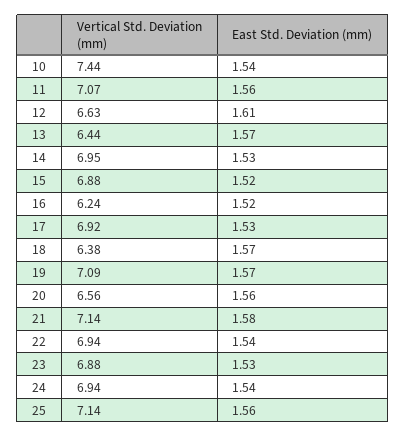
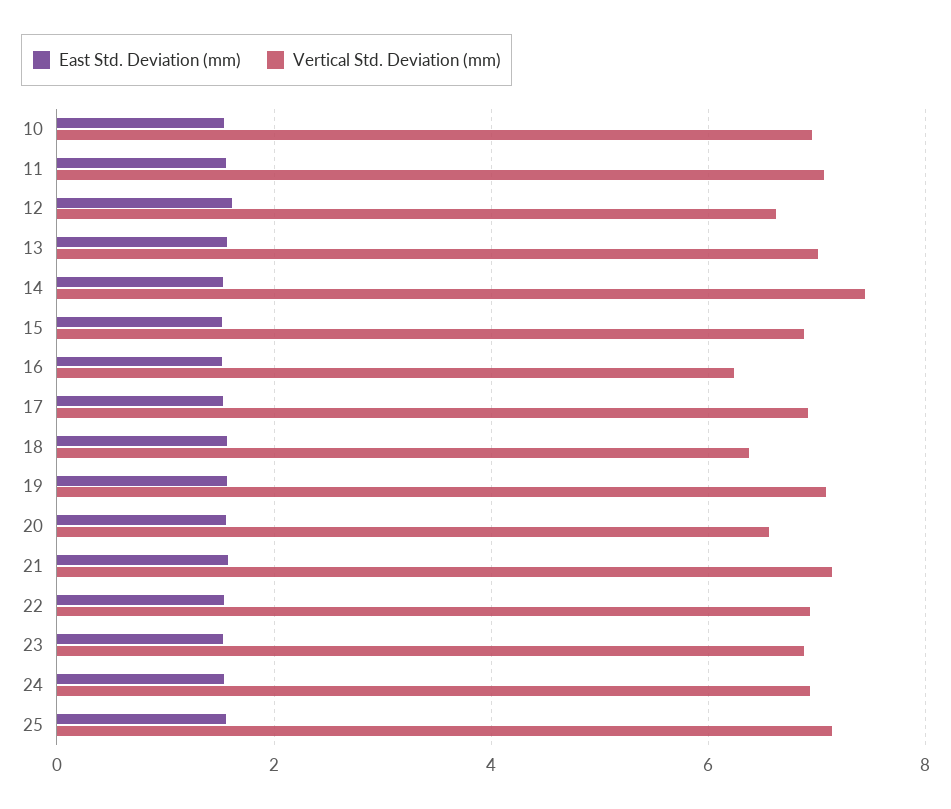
  {
    "Vertical Std. Deviation (mm)": {
-     "10": 7.44,
+     "10": 7,
      "11": 7.07,
      "12": 6.63,
-     "13": 6.44,
+     "13": 7,
-     "14": 6.95,
+     "14": 7.4,
      "15": 6.88,
      "16": 6.24,
      "17": 6.92,
      "18": 6.38,
      "19": 7.09,
      "20": 6.56,
      "21": 7.14,
      "22": 6.94,
      "23": 6.88,
      "24": 6.94,
      "25": 7.14
    },
    "East Std. Deviation (mm)": {
      "10": 1.54,
      "11": 1.56,
      "12": 1.61,
      "13": 1.57,
      "14": 1.53,
      "15": 1.52,
      "16": 1.52,
      "17": 1.53,
      "18": 1.57,
      "19": 1.57,
      "20": 1.56,
      "21": 1.58,
      "22": 1.54,
      "23": 1.53,
      "24": 1.54,
      "25": 1.56
    }
  }

